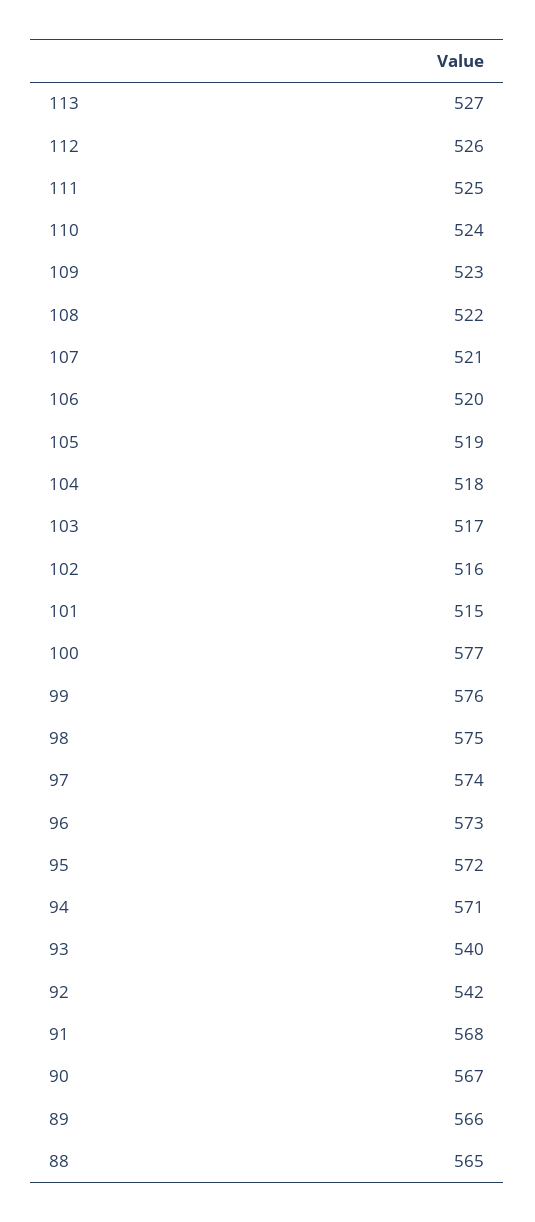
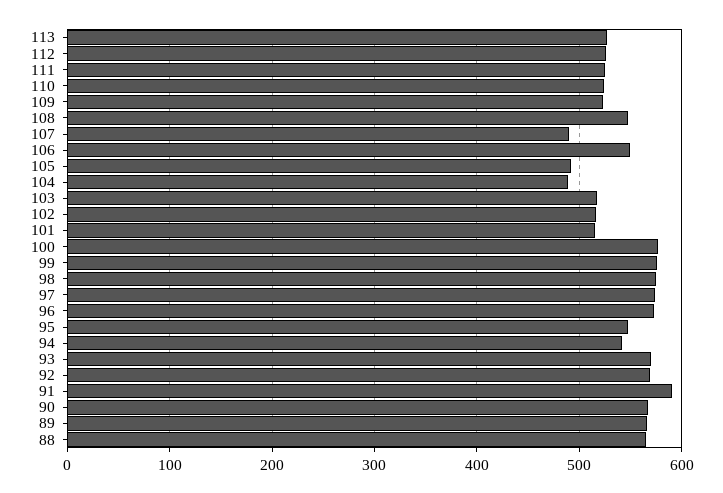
  {
    "113": 527,
    "112": 526,
    "111": 525,
    "110": 524,
    "109": 523,
-   "108": 522,
+   "108": 550,
-   "107": 521,
+   "107": 490,
-   "106": 520,
+   "106": 550,
-   "105": 519,
+   "105": 490,
-   "104": 518,
+   "104": 490,
    "103": 517,
    "102": 516,
    "101": 515,
    "100": 577,
    "99": 576,
    "98": 575,
    "97": 574,
    "96": 573,
-   "95": 572,
+   "95": 550,
-   "94": 571,
+   "94": 540,
-   "93": 540,
+   "93": 570,
-   "92": 542,
+   "92": 570,
-   "91": 568,
+   "91": 590,
    "90": 567,
    "89": 566,
    "88": 565
  }

